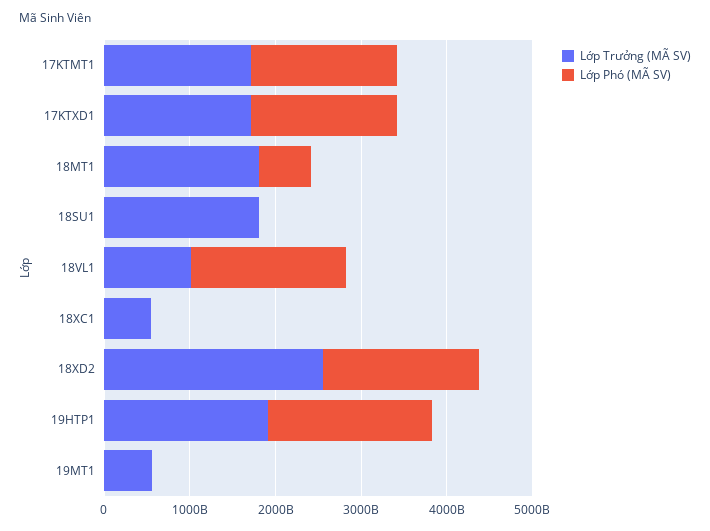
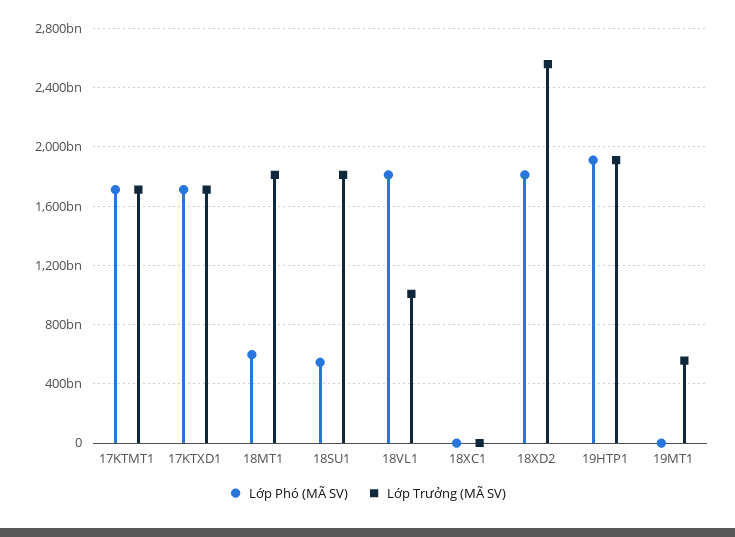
  {
    "Lớp Trưởng (MÃ SV)": {
      "17KTMT1": 1700000000000,
      "17KTXD1": 1700000000000,
      "18MT1": 1800000000000,
      "18SU1": 1800000000000,
      "18VL1": 1000000000000,
-     "18XC1": 600000000000,
+     "18XC1": 0,
      "18XD2": 2550000000000,
      "19HTP1": 1900000000000,
      "19MT1": 550000000000
    },
    "Lớp Phó (MÃ SV)": {
      "17KTMT1": 1700000000000,
      "17KTXD1": 1700000000000,
      "18MT1": 600000000000,
-     "18SU1": 0,
+     "18SU1": 550000000000,
      "18VL1": 1800000000000,
      "18XC1": 0,
      "18XD2": 1800000000000,
      "19HTP1": 1900000000000,
      "19MT1": 0
    }
  }

